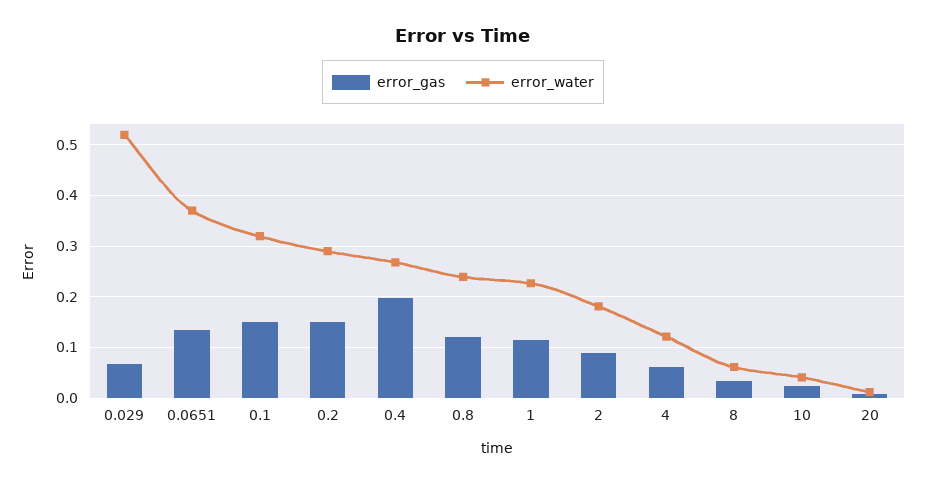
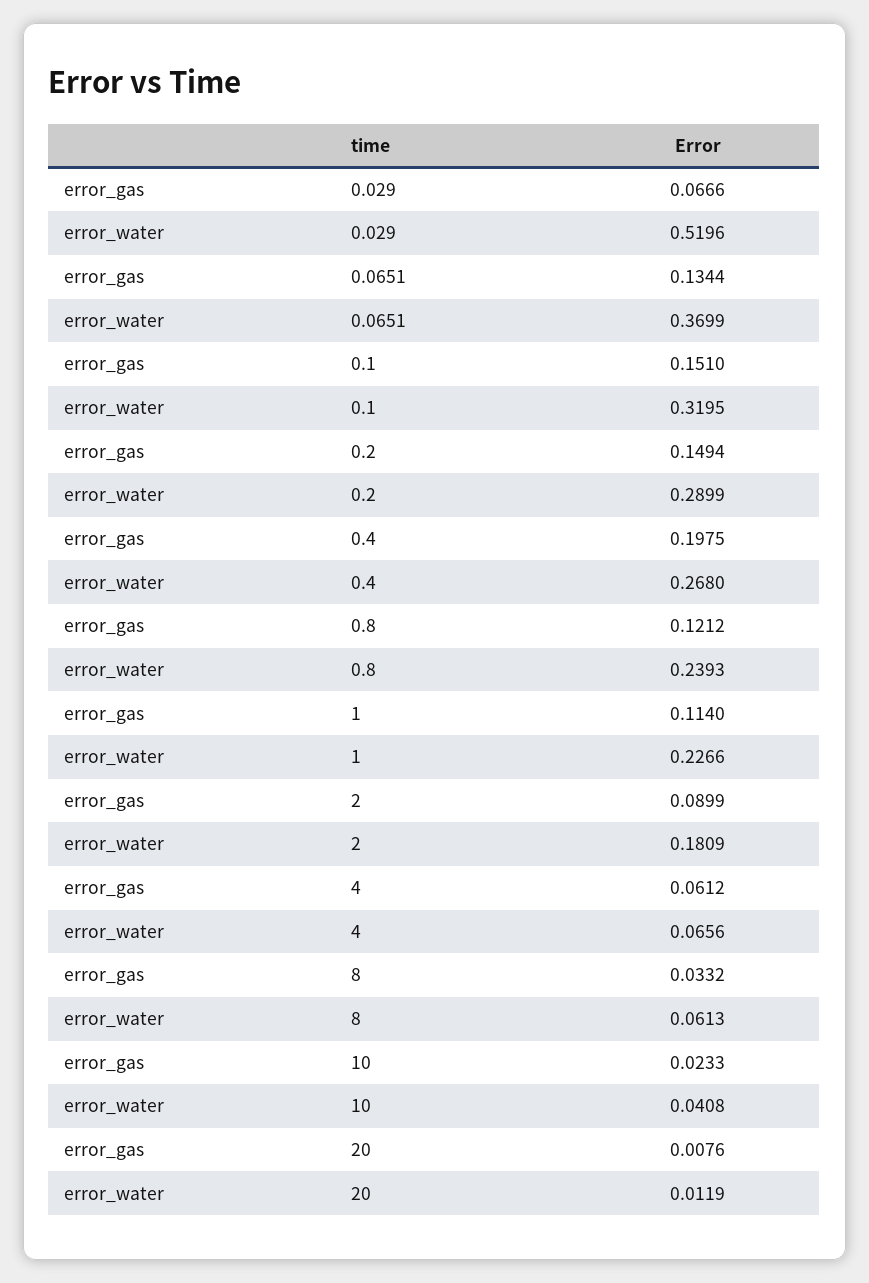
  {
    "error_gas": {
      "0.029": 0.0666,
      "0.0651": 0.1344,
      "0.1": 0.151,
      "0.2": 0.1494,
      "0.4": 0.1975,
      "0.8": 0.1212,
      "1": 0.114,
      "2": 0.0899,
      "4": 0.0612,
      "8": 0.0332,
      "10": 0.0233,
      "20": 0.0076
    },
    "error_water": {
      "0.029": 0.5196,
      "0.0651": 0.3699,
      "0.1": 0.3195,
      "0.2": 0.2899,
      "0.4": 0.268,
      "0.8": 0.2393,
      "1": 0.2266,
      "2": 0.1809,
-     "4": 0.12,
+     "4": 0.0656,
      "8": 0.0613,
      "10": 0.0408,
      "20": 0.0119
    }
  }

